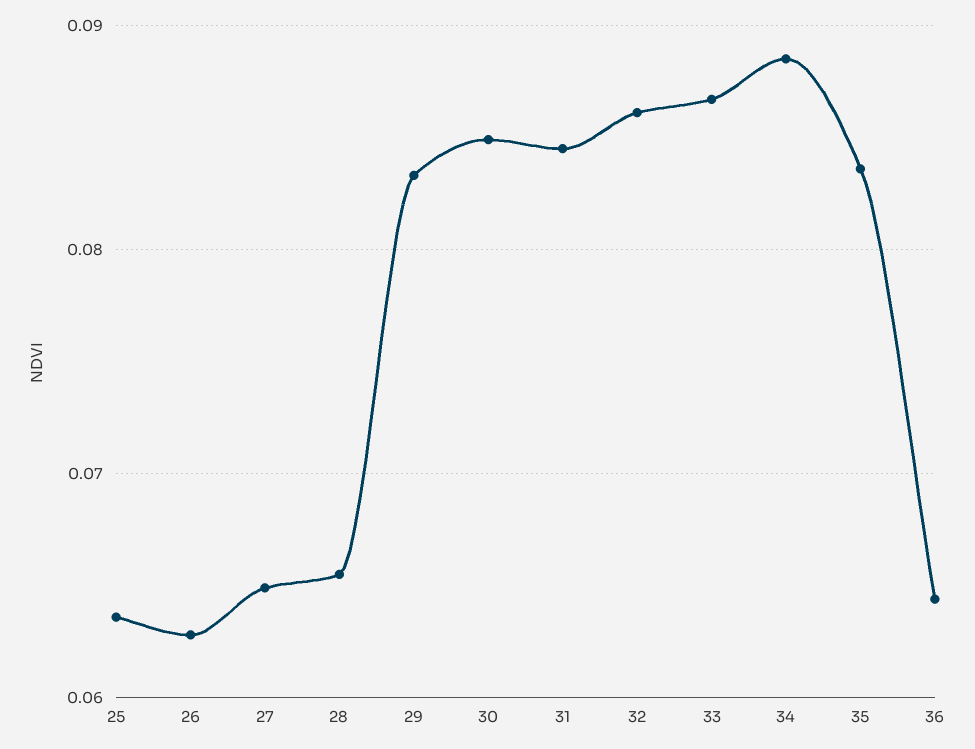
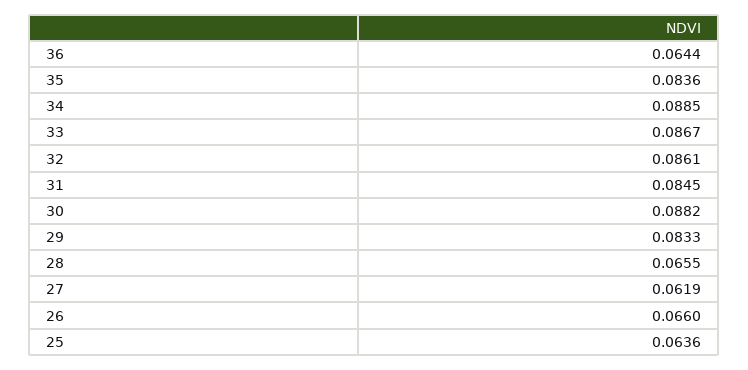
  {
    "25": 0.0636,
-   "26": 0.063,
+   "26": 0.066,
-   "27": 0.065,
+   "27": 0.0619,
    "28": 0.0655,
    "29": 0.0833,
-   "30": 0.085,
+   "30": 0.0882,
    "31": 0.0845,
    "32": 0.0861,
    "33": 0.0867,
    "34": 0.0885,
    "35": 0.0836,
    "36": 0.0644
  }

